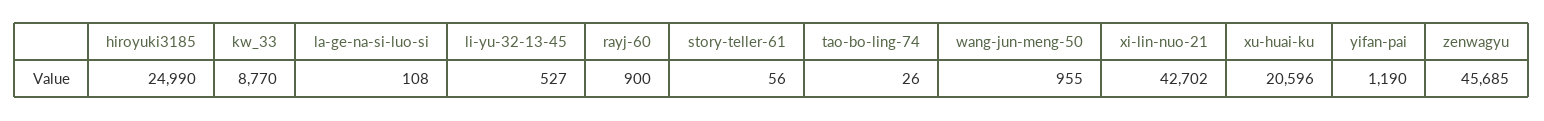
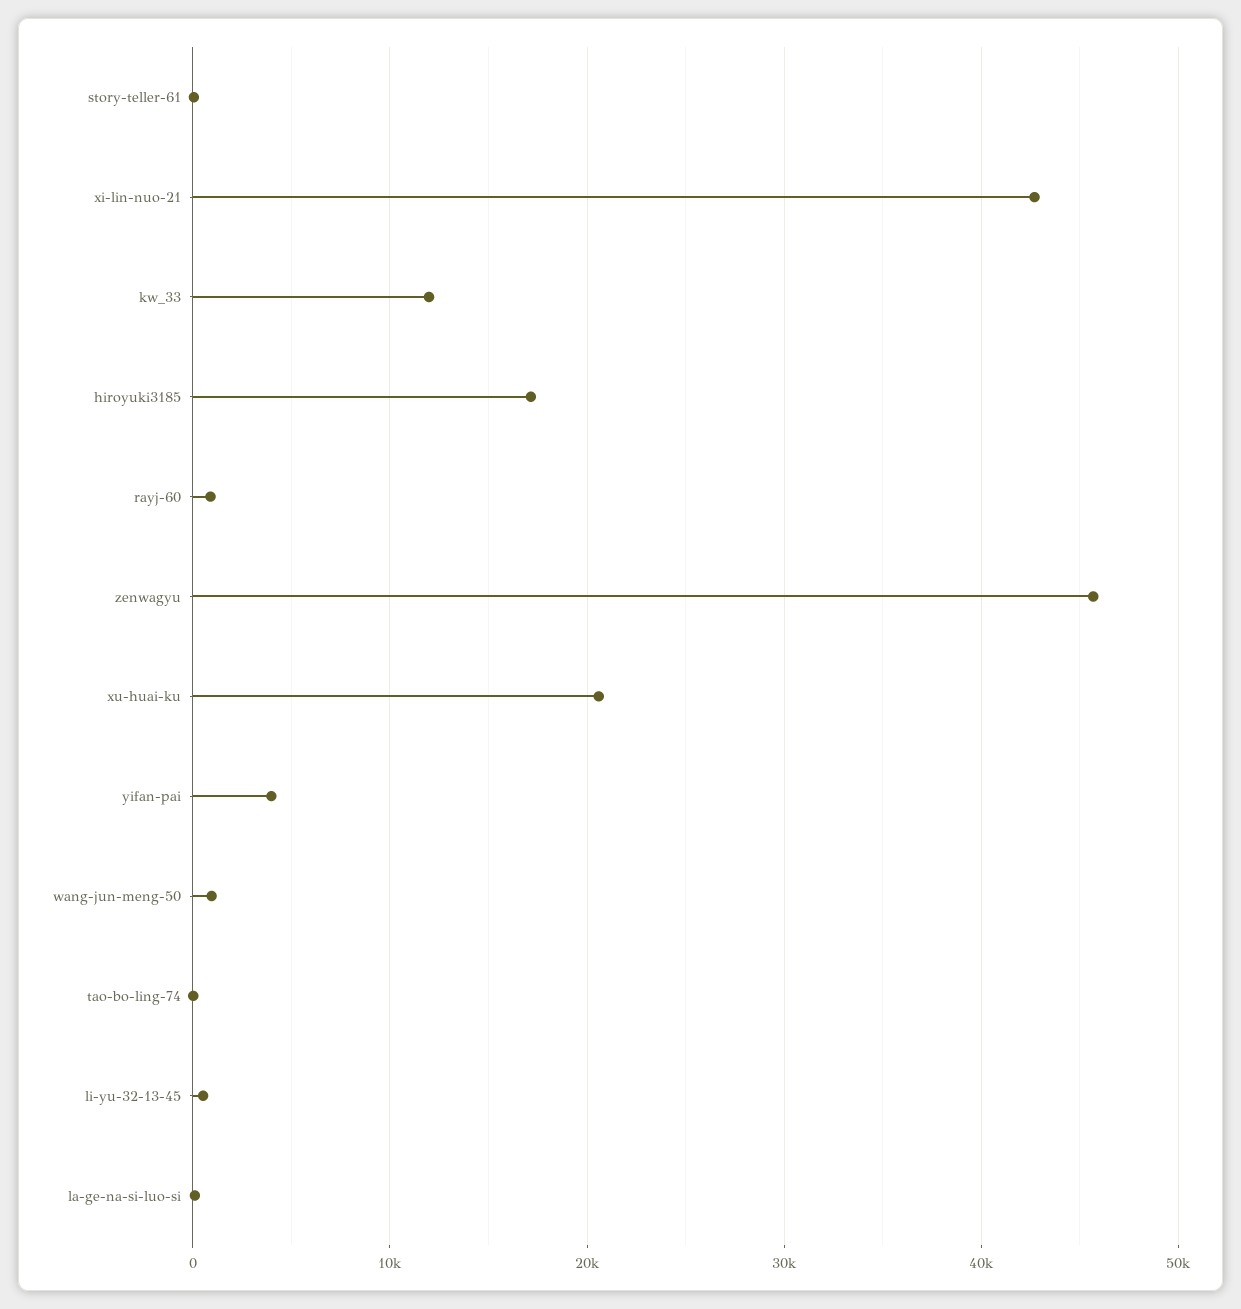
  {
-   "hiroyuki3185": 24990,
+   "hiroyuki3185": 17000,
-   "kw_33": 8770,
+   "kw_33": 12000,
    "la-ge-na-si-luo-si": 108,
    "li-yu-32-13-45": 527,
    "rayj-60": 900,
    "story-teller-61": 56,
    "tao-bo-ling-74": 26,
    "wang-jun-meng-50": 955,
    "xi-lin-nuo-21": 42702,
    "xu-huai-ku": 20596,
-   "yifan-pai": 1190,
+   "yifan-pai": 4000,
    "zenwagyu": 45685
  }

